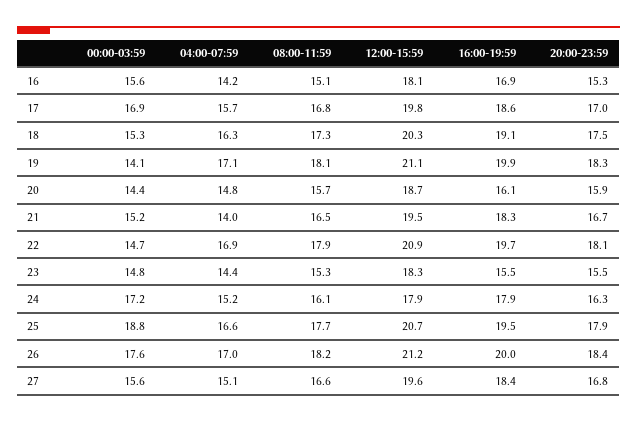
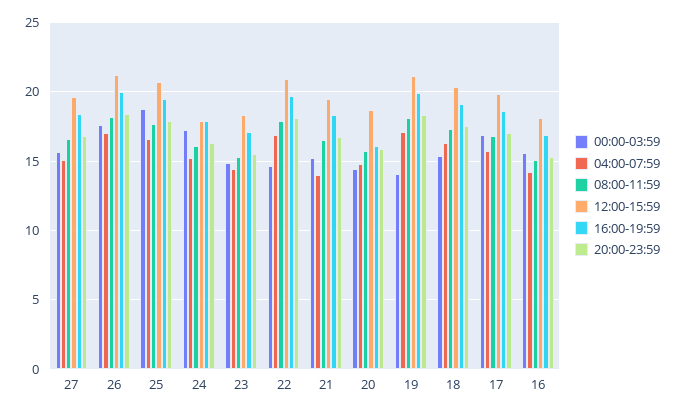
  {
    "00:00-03:59": {
      "16": 15.6,
      "17": 16.9,
      "18": 15.3,
      "19": 14.1,
      "20": 14.4,
      "21": 15.2,
      "22": 14.7,
      "23": 14.8,
      "24": 17.2,
      "25": 18.8,
      "26": 17.6,
      "27": 15.6
    },
    "04:00-07:59": {
      "16": 14.2,
      "17": 15.7,
      "18": 16.3,
      "19": 17.1,
      "20": 14.8,
      "21": 14,
      "22": 16.9,
      "23": 14.4,
      "24": 15.2,
      "25": 16.6,
      "26": 17,
      "27": 15.1
    },
    "08:00-11:59": {
      "16": 15.1,
      "17": 16.8,
      "18": 17.3,
      "19": 18.1,
      "20": 15.7,
      "21": 16.5,
      "22": 17.9,
      "23": 15.3,
      "24": 16.1,
      "25": 17.7,
      "26": 18.2,
      "27": 16.6
    },
    "12:00-15:59": {
      "16": 18.1,
      "17": 19.8,
      "18": 20.3,
      "19": 21.1,
      "20": 18.7,
      "21": 19.5,
      "22": 20.9,
      "23": 18.3,
      "24": 17.9,
      "25": 20.7,
      "26": 21.2,
      "27": 19.6
    },
    "16:00-19:59": {
      "16": 16.9,
      "17": 18.6,
      "18": 19.1,
      "19": 19.9,
      "20": 16.1,
      "21": 18.3,
      "22": 19.7,
-     "23": 15.5,
+     "23": 17,
      "24": 17.9,
      "25": 19.5,
      "26": 20,
      "27": 18.4
    },
    "20:00-23:59": {
      "16": 15.3,
      "17": 17,
      "18": 17.5,
      "19": 18.3,
      "20": 15.9,
      "21": 16.7,
      "22": 18.1,
      "23": 15.5,
      "24": 16.3,
      "25": 17.9,
      "26": 18.4,
      "27": 16.8
    }
  }

